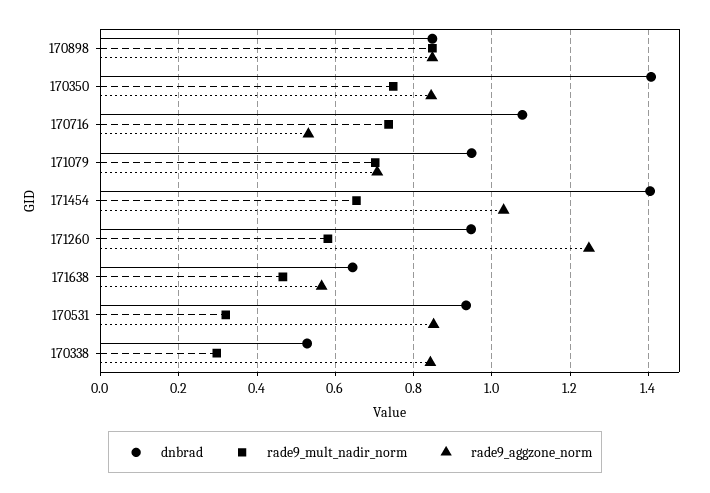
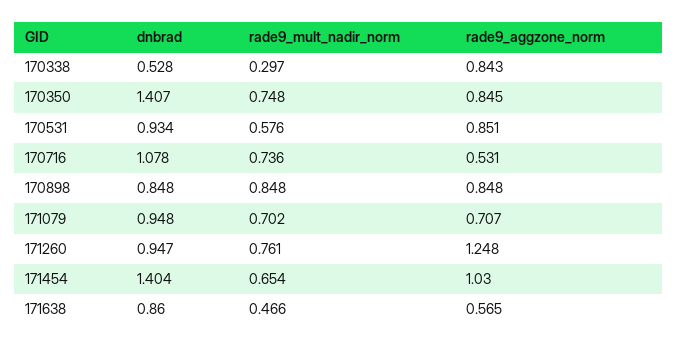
  {
    "dnbrad": {
      "170898": 0.848,
      "170350": 1.407,
      "170716": 1.078,
      "171079": 0.948,
      "171454": 1.404,
      "171260": 0.947,
-     "171638": 0.64,
+     "171638": 0.86,
      "170531": 0.934,
      "170338": 0.528
    },
    "rade9_mult_nadir_norm": {
      "170898": 0.848,
      "170350": 0.748,
      "170716": 0.736,
      "171079": 0.702,
      "171454": 0.654,
-     "171260": 0.58,
+     "171260": 0.761,
      "171638": 0.466,
-     "170531": 0.32,
+     "170531": 0.576,
      "170338": 0.297
    },
    "rade9_aggzone_norm": {
      "170898": 0.848,
      "170350": 0.845,
      "170716": 0.531,
      "171079": 0.707,
      "171454": 1.03,
      "171260": 1.248,
      "171638": 0.565,
      "170531": 0.851,
      "170338": 0.843
    }
  }

